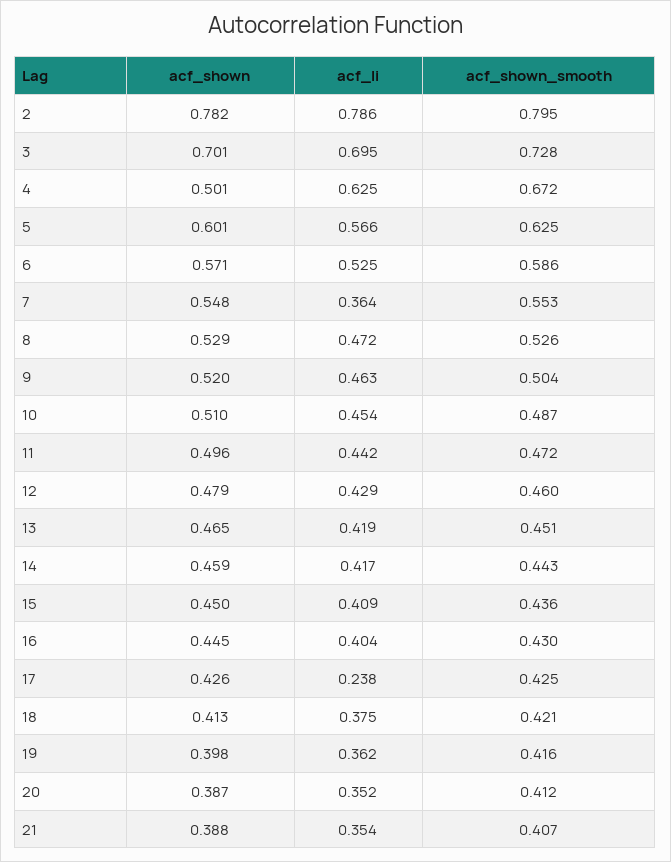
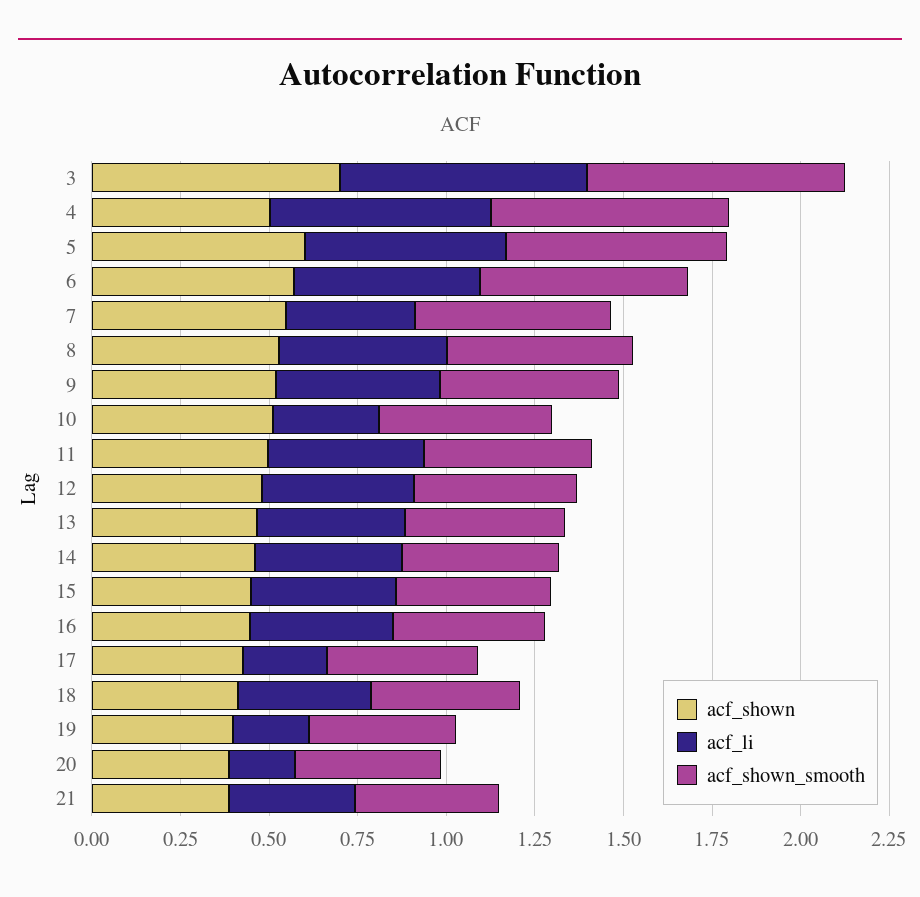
  {
    "acf_shown": {
-     "2": 0.782,
      "3": 0.701,
      "4": 0.501,
      "5": 0.601,
      "6": 0.571,
      "7": 0.548,
      "8": 0.529,
      "9": 0.52,
      "10": 0.51,
      "11": 0.496,
      "12": 0.479,
      "13": 0.465,
      "14": 0.459,
      "15": 0.45,
      "16": 0.445,
      "17": 0.426,
      "18": 0.413,
      "19": 0.398,
      "20": 0.387,
      "21": 0.388
    },
    "acf_li": {
-     "2": 0.786,
      "3": 0.695,
      "4": 0.625,
      "5": 0.566,
      "6": 0.525,
      "7": 0.364,
      "8": 0.472,
      "9": 0.463,
-     "10": 0.454,
+     "10": 0.3,
      "11": 0.442,
      "12": 0.429,
      "13": 0.419,
      "14": 0.417,
      "15": 0.409,
      "16": 0.404,
      "17": 0.238,
      "18": 0.375,
-     "19": 0.362,
+     "19": 0.2,
-     "20": 0.352,
+     "20": 0.2,
      "21": 0.354
    },
    "acf_shown_smooth": {
-     "2": 0.795,
      "3": 0.728,
      "4": 0.672,
      "5": 0.625,
      "6": 0.586,
      "7": 0.553,
      "8": 0.526,
      "9": 0.504,
      "10": 0.487,
      "11": 0.472,
      "12": 0.46,
      "13": 0.451,
      "14": 0.443,
      "15": 0.436,
      "16": 0.43,
      "17": 0.425,
      "18": 0.421,
      "19": 0.416,
      "20": 0.412,
      "21": 0.407
    }
  }

